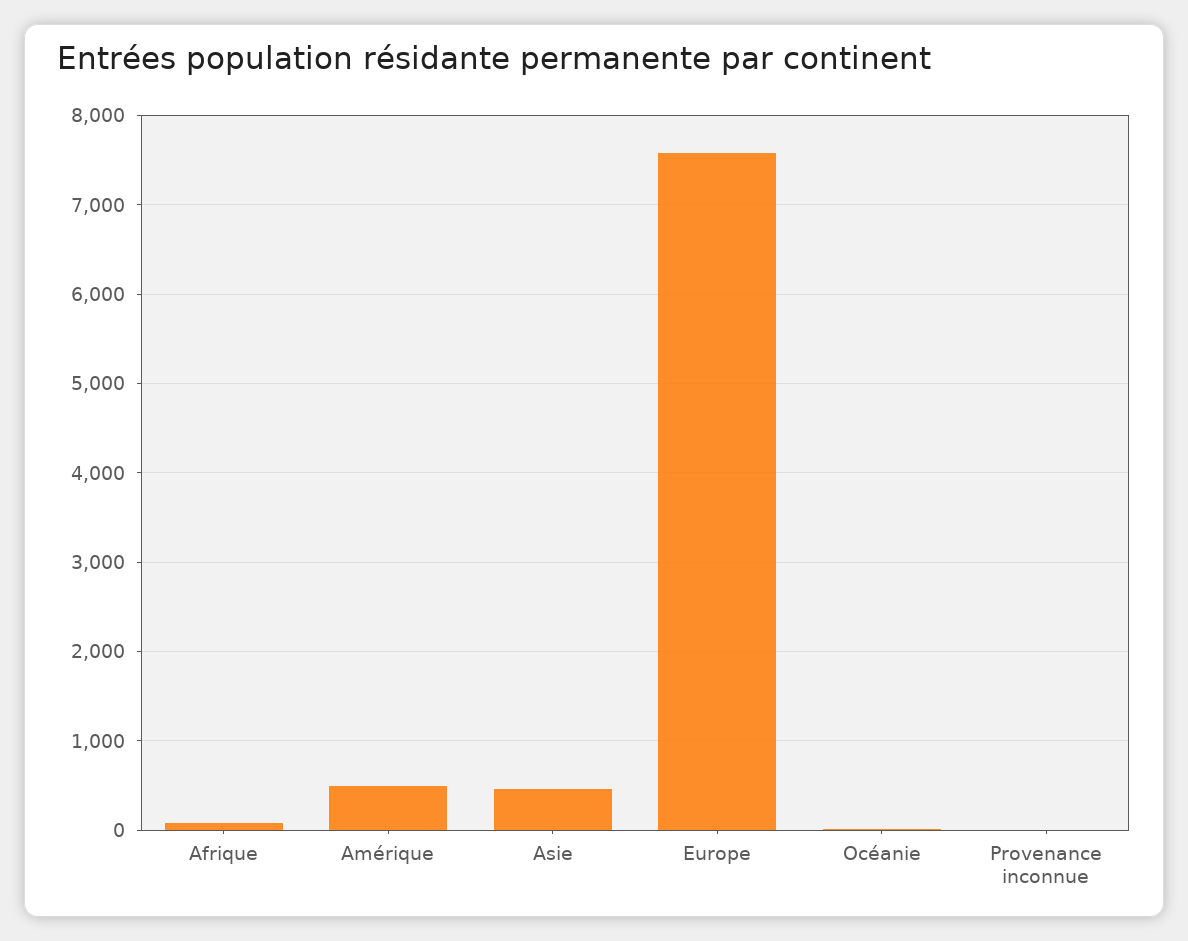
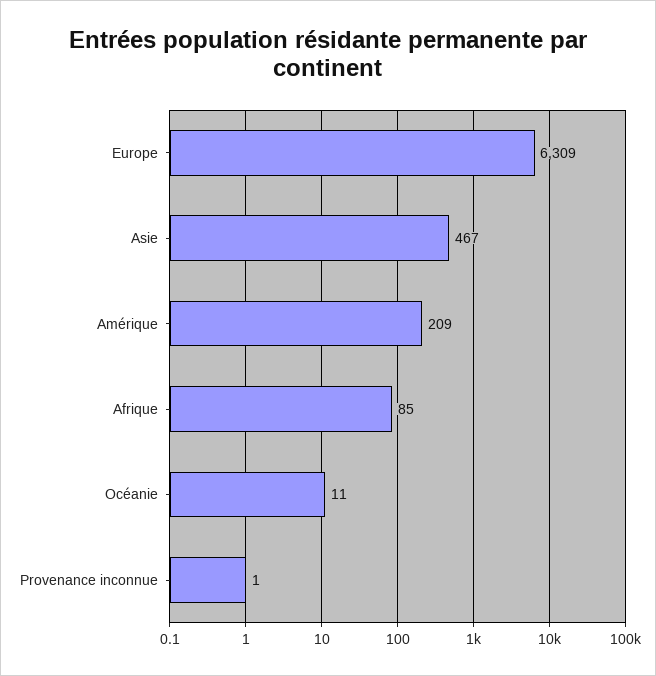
  {
    "Afrique": 85,
-   "Amérique": 500,
+   "Amérique": 209,
    "Asie": 467,
-   "Europe": 7600,
+   "Europe": 6309,
    "Océanie": 11,
    "Provenance inconnue": 1
  }

